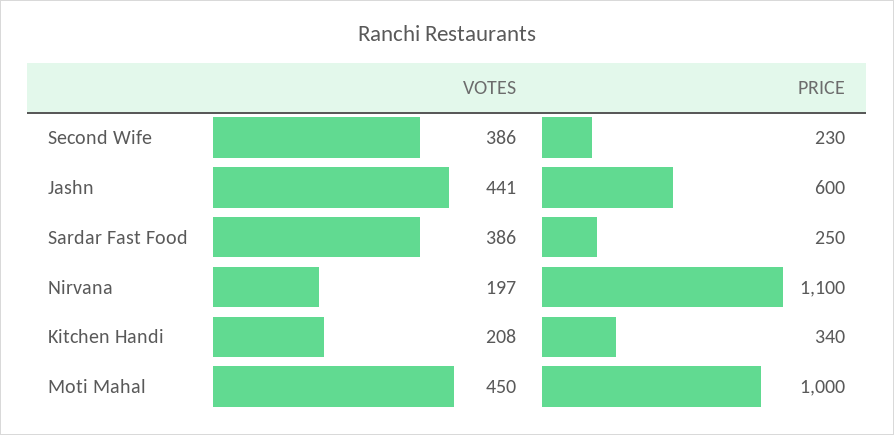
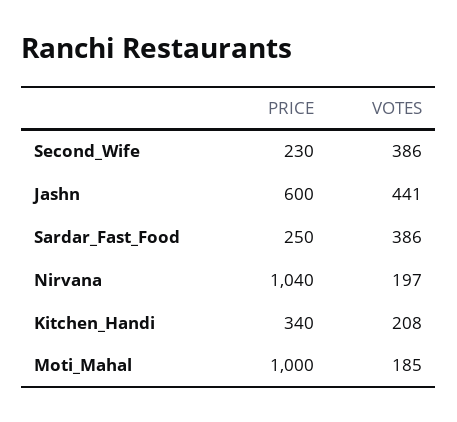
  {
    "VOTES": {
      "Second Wife": 386,
      "Jashn": 441,
      "Sardar Fast Food": 386,
      "Nirvana": 197,
      "Kitchen Handi": 208,
-     "Moti Mahal": 450
+     "Moti Mahal": 185
    },
    "PRICE": {
      "Second Wife": 230,
      "Jashn": 600,
      "Sardar Fast Food": 250,
-     "Nirvana": 1100,
+     "Nirvana": 1040,
      "Kitchen Handi": 340,
      "Moti Mahal": 1000
    }
  }

